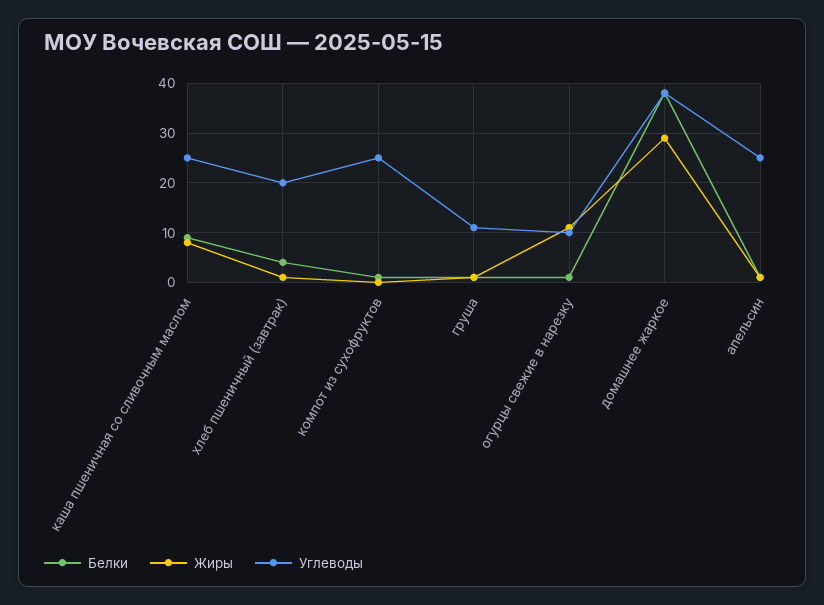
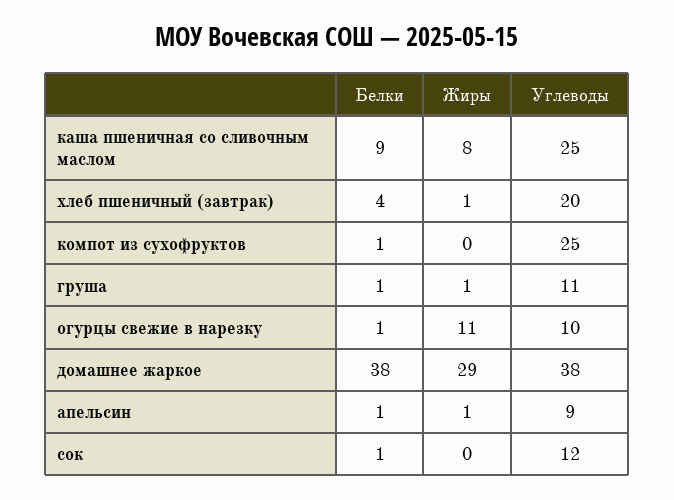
  {
    "Белки": {
      "каша пшеничная со сливочным маслом": 9,
      "хлеб пшеничный (завтрак)": 4,
      "компот из сухофруктов": 1,
      "груша": 1,
      "огурцы свежие в нарезку": 1,
      "домашнее жаркое": 38,
-     "апельсин": 1
+     "апельсин": 1,
+     "сок": 1
    },
    "Жиры": {
      "каша пшеничная со сливочным маслом": 8,
      "хлеб пшеничный (завтрак)": 1,
      "компот из сухофруктов": 0,
      "груша": 1,
      "огурцы свежие в нарезку": 11,
      "домашнее жаркое": 29,
-     "апельсин": 1
+     "апельсин": 1,
+     "сок": 0
    },
    "Углеводы": {
      "каша пшеничная со сливочным маслом": 25,
      "хлеб пшеничный (завтрак)": 20,
      "компот из сухофруктов": 25,
      "груша": 11,
      "огурцы свежие в нарезку": 10,
      "домашнее жаркое": 38,
-     "апельсин": 25
+     "апельсин": 9,
+     "сок": 12
    }
  }

